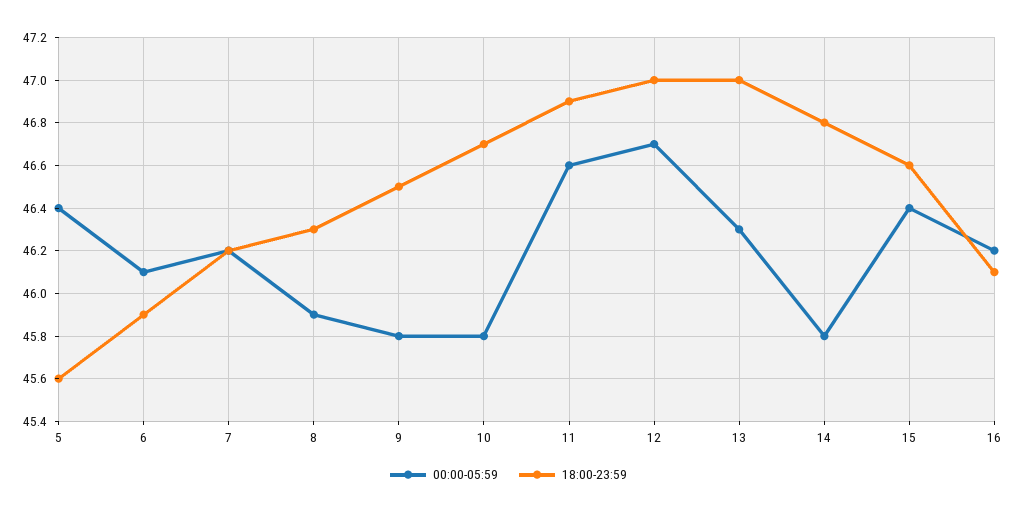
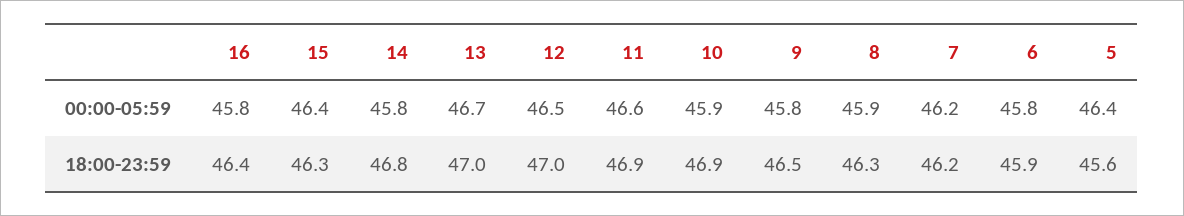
  {
    "00:00-05:59": {
      "5": 46.4,
-     "6": 46.1,
+     "6": 45.8,
      "7": 46.2,
      "8": 45.9,
      "9": 45.8,
-     "10": 45.8,
+     "10": 45.9,
      "11": 46.6,
-     "12": 46.7,
+     "12": 46.5,
-     "13": 46.3,
+     "13": 46.7,
      "14": 45.8,
      "15": 46.4,
-     "16": 46.2
+     "16": 45.8
    },
    "18:00-23:59": {
      "5": 45.6,
      "6": 45.9,
      "7": 46.2,
      "8": 46.3,
      "9": 46.5,
-     "10": 46.7,
+     "10": 46.9,
      "11": 46.9,
      "12": 47,
      "13": 47,
      "14": 46.8,
-     "15": 46.6,
+     "15": 46.3,
-     "16": 46.1
+     "16": 46.4
    }
  }

